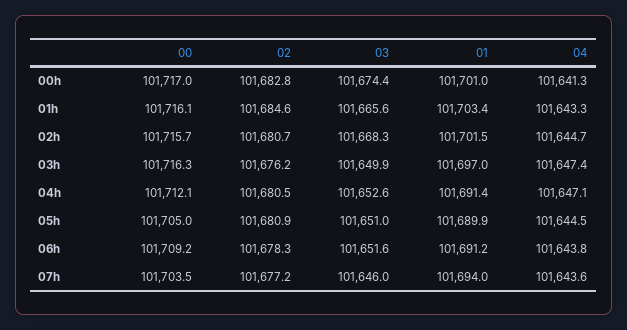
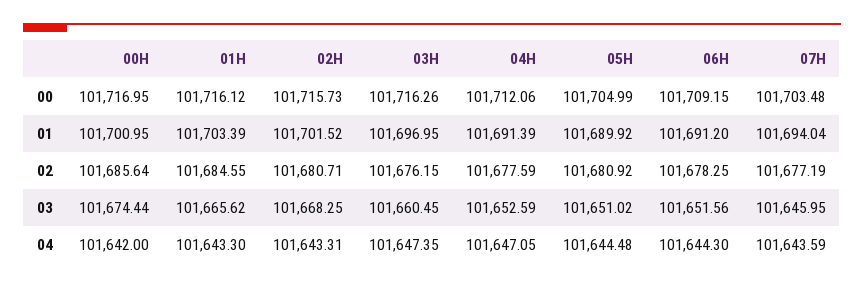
  {
    "00": {
      "00h": 101716.95,
      "01h": 101716.12,
      "02h": 101715.73,
      "03h": 101716.26,
      "04h": 101712.06,
      "05h": 101704.99,
      "06h": 101709.15,
      "07h": 101703.48
    },
    "02": {
-     "00h": 101682.8,
+     "00h": 101685.64,
      "01h": 101684.55,
      "02h": 101680.71,
      "03h": 101676.15,
-     "04h": 101680.5,
+     "04h": 101677.59,
      "05h": 101680.92,
      "06h": 101678.25,
      "07h": 101677.19
    },
    "03": {
      "00h": 101674.44,
      "01h": 101665.62,
      "02h": 101668.25,
-     "03h": 101649.9,
+     "03h": 101660.45,
      "04h": 101652.59,
      "05h": 101651.02,
      "06h": 101651.56,
      "07h": 101645.95
    },
    "01": {
      "00h": 101700.95,
      "01h": 101703.39,
      "02h": 101701.52,
      "03h": 101696.95,
      "04h": 101691.39,
      "05h": 101689.92,
      "06h": 101691.2,
      "07h": 101694.04
    },
    "04": {
-     "00h": 101641.3,
+     "00h": 101642,
      "01h": 101643.3,
-     "02h": 101644.7,
+     "02h": 101643.31,
      "03h": 101647.35,
      "04h": 101647.05,
      "05h": 101644.48,
-     "06h": 101643.8,
+     "06h": 101644.3,
      "07h": 101643.59
    }
  }

